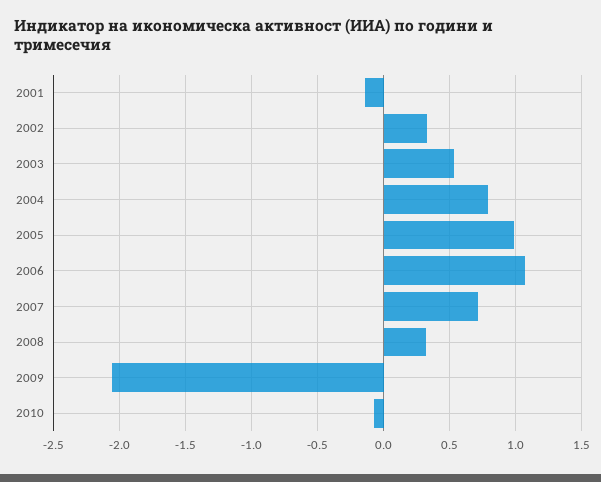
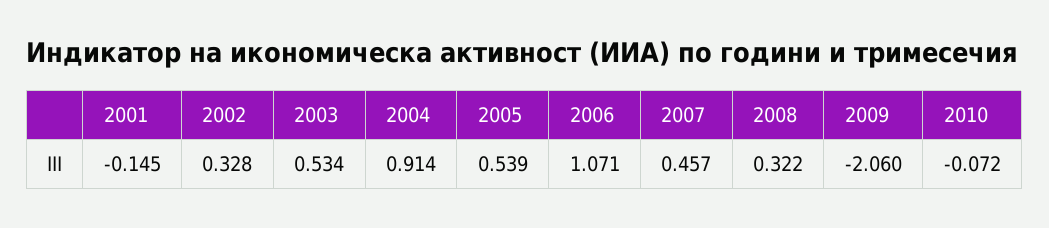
  {
    "2001": -0.145,
    "2002": 0.328,
    "2003": 0.534,
-   "2004": 0.8,
+   "2004": 0.914,
-   "2005": 1,
+   "2005": 0.539,
    "2006": 1.071,
-   "2007": 0.7,
+   "2007": 0.457,
    "2008": 0.322,
    "2009": -2.06,
    "2010": -0.072
  }

